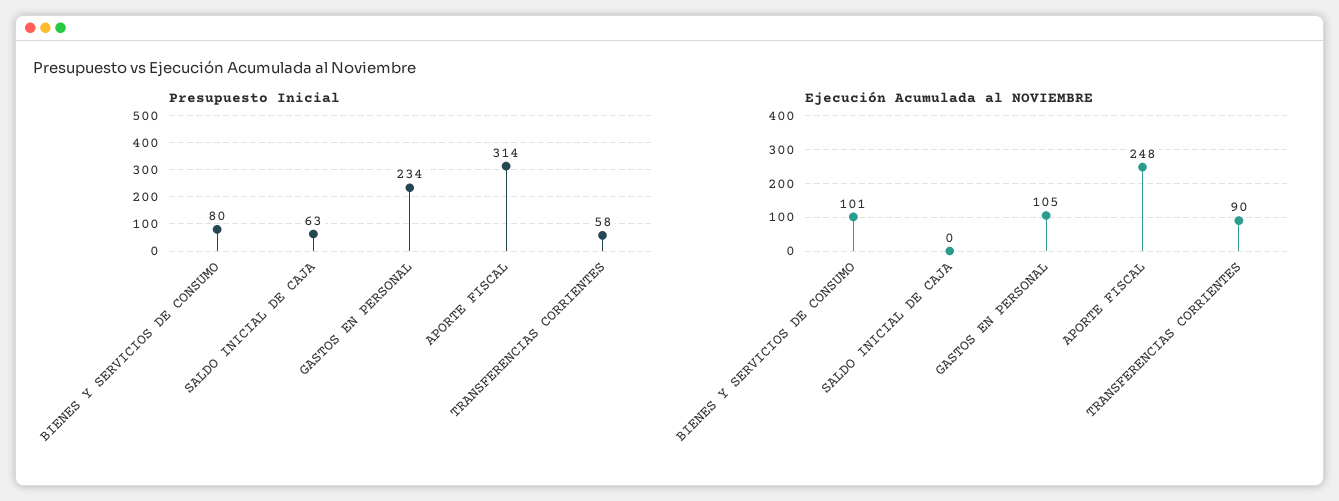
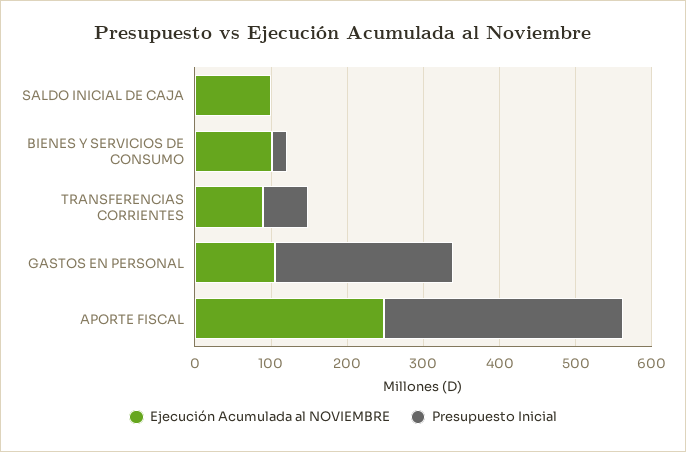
  {
    "Presupuesto Inicial": {
-     "BIENES Y SERVICIOS DE CONSUMO": 80,
+     "BIENES Y SERVICIOS DE CONSUMO": 20,
-     "SALDO INICIAL DE CAJA": 63,
+     "SALDO INICIAL DE CAJA": 0,
      "GASTOS EN PERSONAL": 234,
      "APORTE FISCAL": 314,
      "TRANSFERENCIAS CORRIENTES": 58
    },
    "Ejecución Acumulada al NOVIEMBRE": {
      "BIENES Y SERVICIOS DE CONSUMO": 101,
-     "SALDO INICIAL DE CAJA": 0,
+     "SALDO INICIAL DE CAJA": 100,
      "GASTOS EN PERSONAL": 105,
      "APORTE FISCAL": 248,
      "TRANSFERENCIAS CORRIENTES": 90
    }
  }

